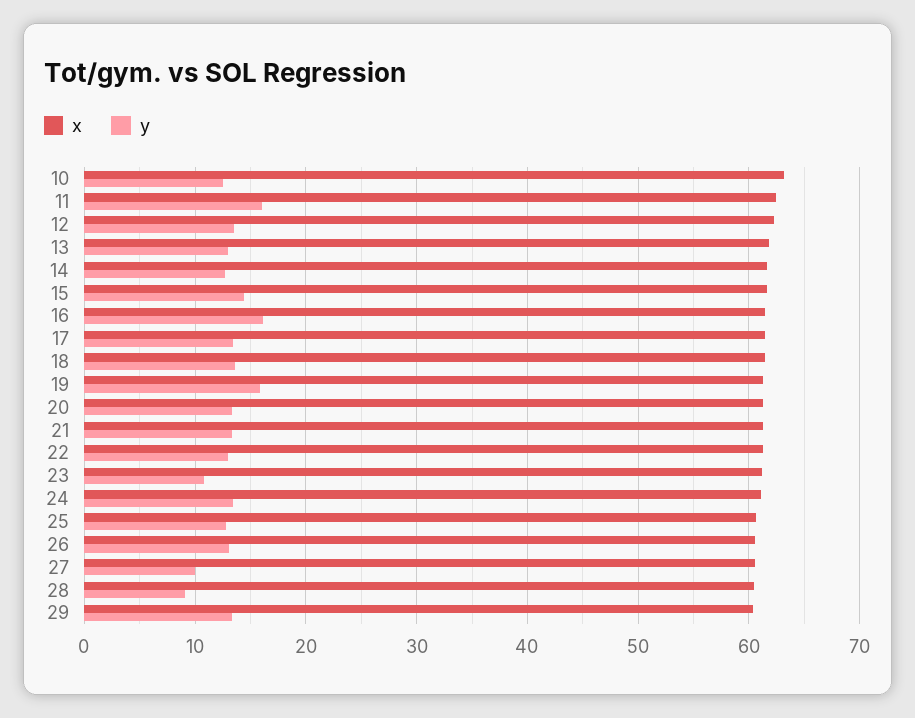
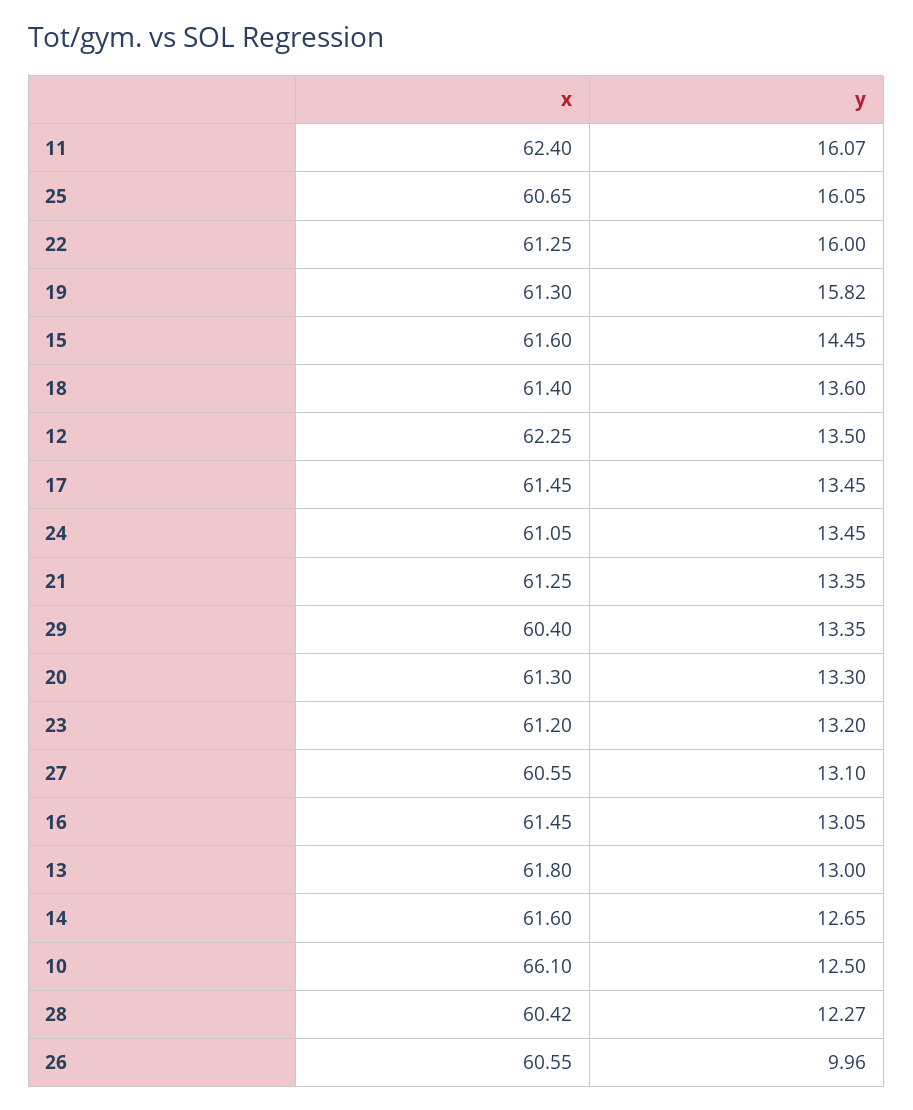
  {
    "x": {
-     "10": 63,
+     "10": 66.1,
      "11": 62.4,
      "12": 62.25,
      "13": 61.8,
      "14": 61.6,
      "15": 61.6,
      "16": 61.45,
      "17": 61.45,
      "18": 61.4,
      "19": 61.3,
      "20": 61.3,
      "21": 61.25,
      "22": 61.25,
      "23": 61.2,
      "24": 61.05,
      "25": 60.65,
      "26": 60.55,
      "27": 60.55,
      "28": 60.42,
      "29": 60.4
    },
    "y": {
      "10": 12.5,
      "11": 16.07,
      "12": 13.5,
      "13": 13,
      "14": 12.65,
      "15": 14.45,
-     "16": 16,
+     "16": 13.05,
      "17": 13.45,
      "18": 13.6,
      "19": 15.82,
      "20": 13.3,
      "21": 13.35,
-     "22": 13,
+     "22": 16,
-     "23": 11,
+     "23": 13.2,
      "24": 13.45,
-     "25": 13,
+     "25": 16.05,
-     "26": 13,
+     "26": 9.96,
-     "27": 10,
+     "27": 13.1,
-     "28": 9,
+     "28": 12.27,
      "29": 13.35
    }
  }

